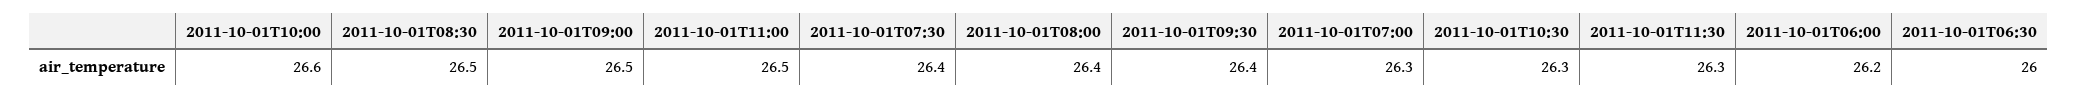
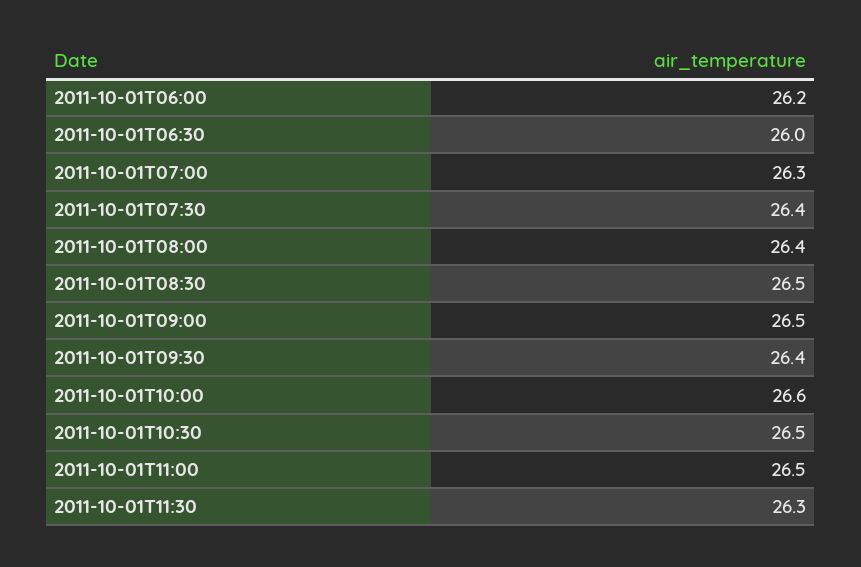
  {
    "2011-10-01T10:00": 26.6,
    "2011-10-01T08:30": 26.5,
    "2011-10-01T09:00": 26.5,
    "2011-10-01T11:00": 26.5,
    "2011-10-01T07:30": 26.4,
    "2011-10-01T08:00": 26.4,
    "2011-10-01T09:30": 26.4,
    "2011-10-01T07:00": 26.3,
-   "2011-10-01T10:30": 26.3,
+   "2011-10-01T10:30": 26.5,
    "2011-10-01T11:30": 26.3,
    "2011-10-01T06:00": 26.2,
    "2011-10-01T06:30": 26
  }

